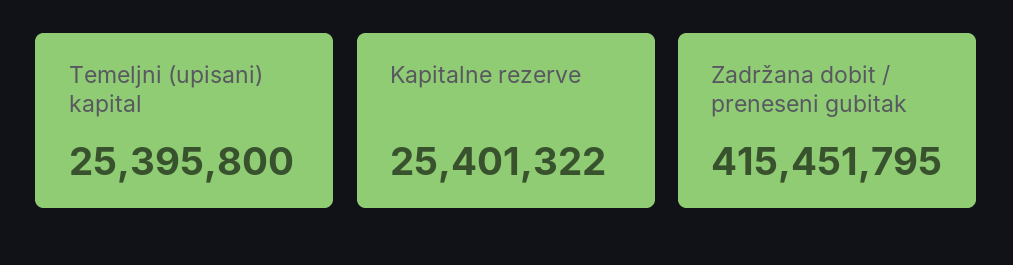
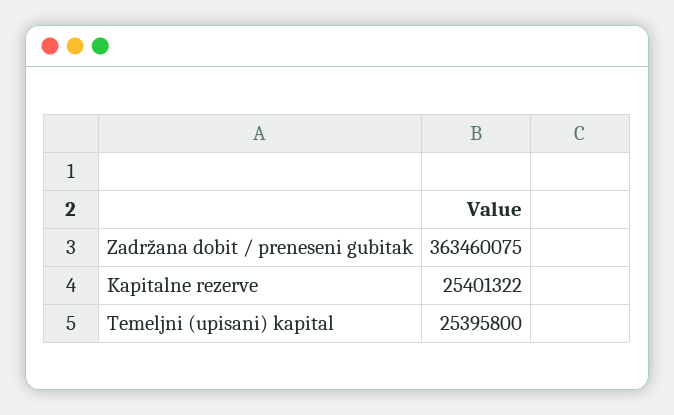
  {
    "Temeljni (upisani) kapital": 25395800,
    "Kapitalne rezerve": 25401322,
-   "Zadržana dobit / preneseni gubitak": 415451795
+   "Zadržana dobit / preneseni gubitak": 363460075
  }

